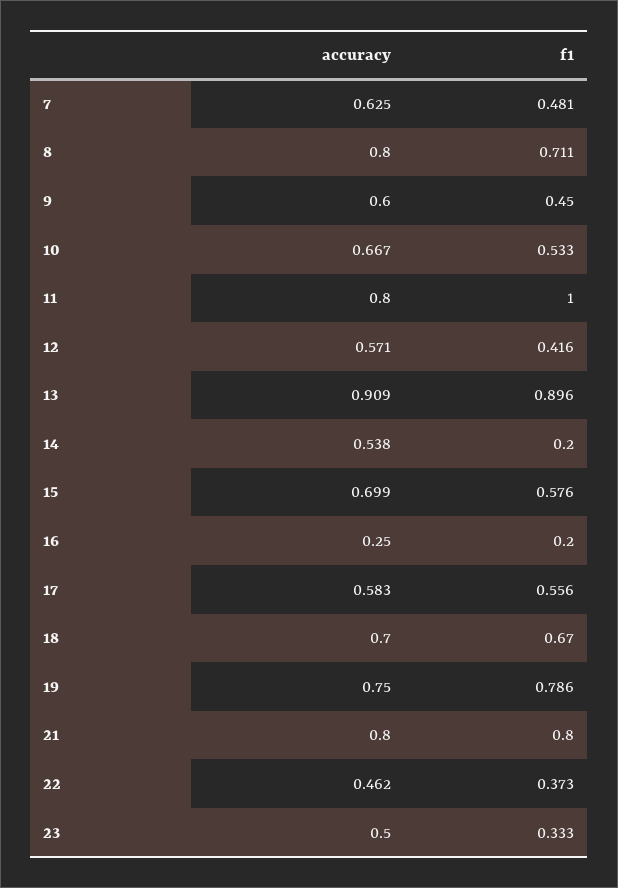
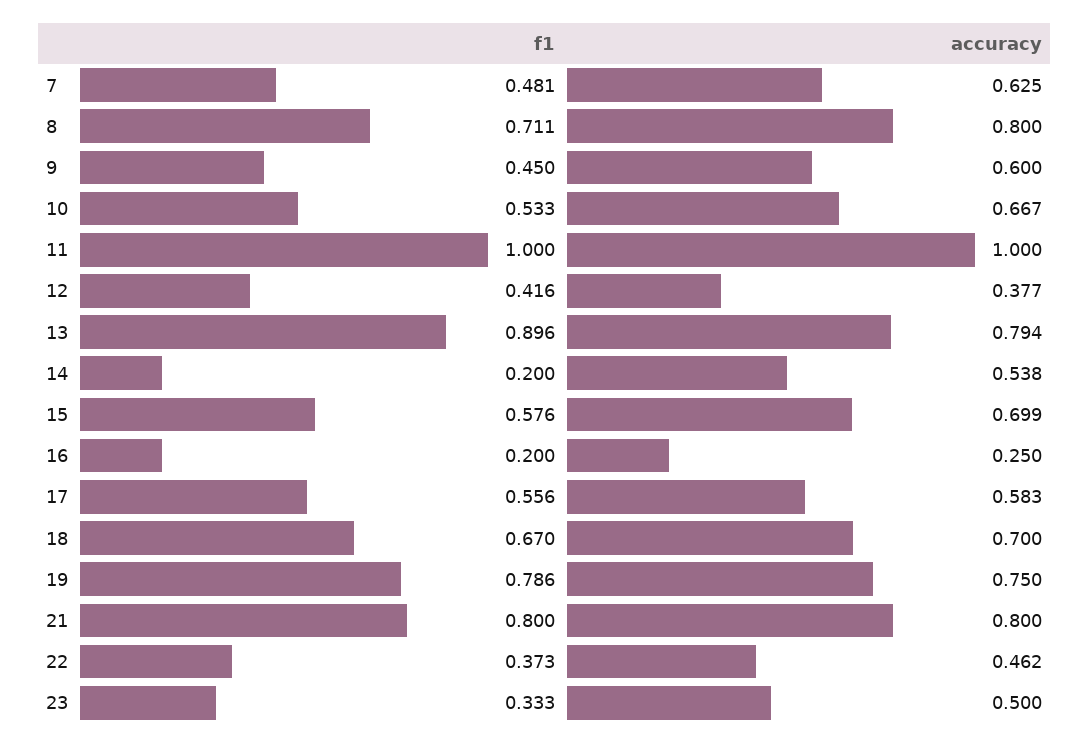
  {
    "accuracy": {
      "7": 0.625,
      "8": 0.8,
      "9": 0.6,
      "10": 0.667,
-     "11": 0.8,
+     "11": 1,
-     "12": 0.571,
+     "12": 0.377,
-     "13": 0.909,
+     "13": 0.794,
      "14": 0.538,
      "15": 0.699,
      "16": 0.25,
      "17": 0.583,
      "18": 0.7,
      "19": 0.75,
      "21": 0.8,
      "22": 0.462,
      "23": 0.5
    },
    "f1": {
      "7": 0.481,
      "8": 0.711,
      "9": 0.45,
      "10": 0.533,
      "11": 1,
      "12": 0.416,
      "13": 0.896,
      "14": 0.2,
      "15": 0.576,
      "16": 0.2,
      "17": 0.556,
      "18": 0.67,
      "19": 0.786,
      "21": 0.8,
      "22": 0.373,
      "23": 0.333
    }
  }

